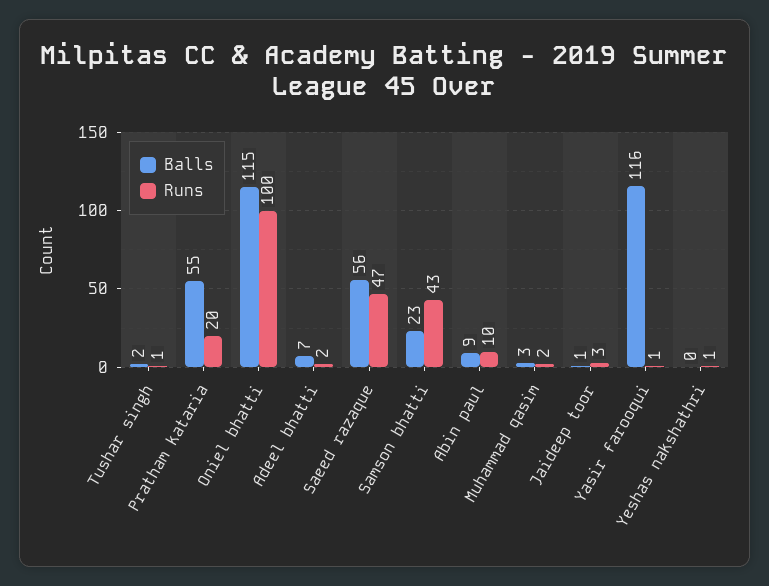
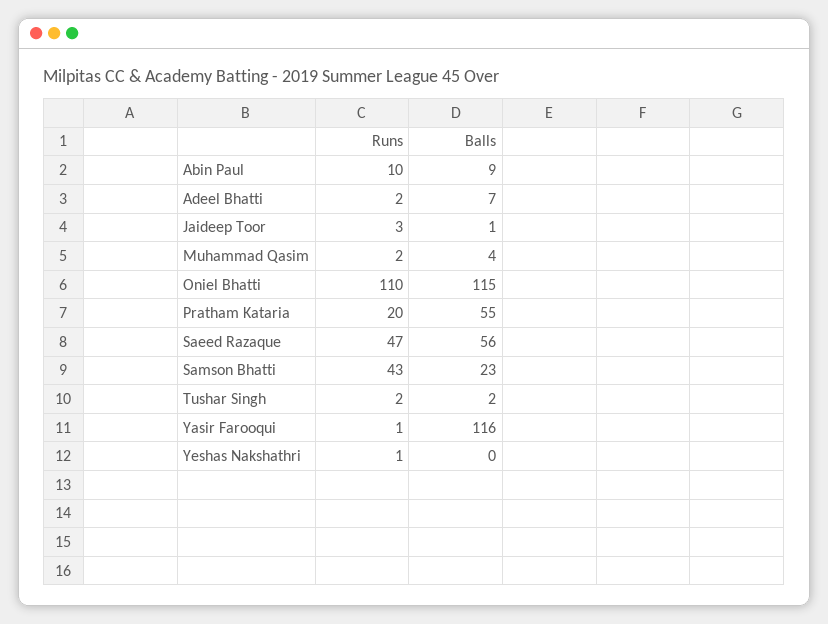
  {
    "Balls": {
      "Tushar singh": 2,
      "Pratham kataria": 55,
      "Oniel bhatti": 115,
      "Adeel bhatti": 7,
      "Saeed razaque": 56,
      "Samson bhatti": 23,
      "Abin paul": 9,
-     "Muhammad qasim": 3,
+     "Muhammad qasim": 4,
      "Jaideep toor": 1,
      "Yasir farooqui": 116,
      "Yeshas nakshathri": 0
    },
    "Runs": {
-     "Tushar singh": 1,
+     "Tushar singh": 2,
      "Pratham kataria": 20,
-     "Oniel bhatti": 100,
+     "Oniel bhatti": 110,
      "Adeel bhatti": 2,
      "Saeed razaque": 47,
      "Samson bhatti": 43,
      "Abin paul": 10,
      "Muhammad qasim": 2,
      "Jaideep toor": 3,
      "Yasir farooqui": 1,
      "Yeshas nakshathri": 1
    }
  }

